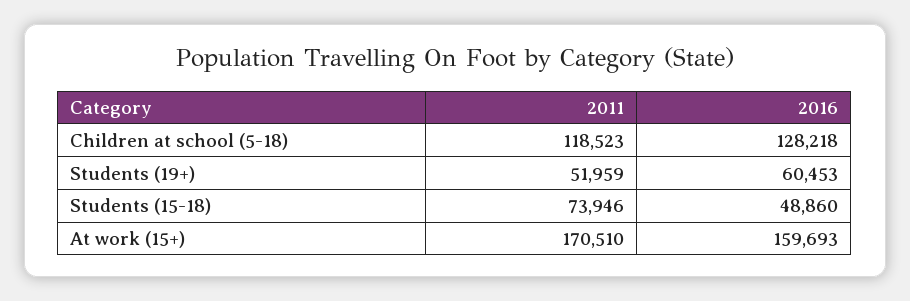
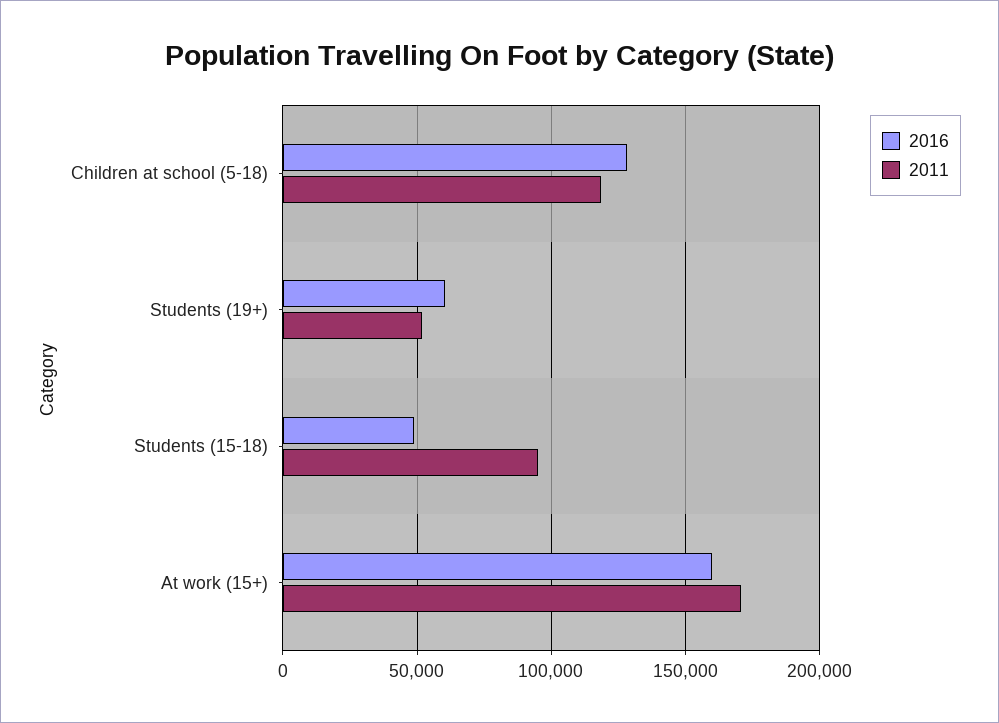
  {
    "2011": {
      "Children at school (5-18)": 118523,
      "Students (19+)": 51959,
-     "Students (15-18)": 73946,
+     "Students (15-18)": 95000,
      "At work (15+)": 170510
    },
    "2016": {
      "Children at school (5-18)": 128218,
      "Students (19+)": 60453,
      "Students (15-18)": 48860,
      "At work (15+)": 159693
    }
  }

